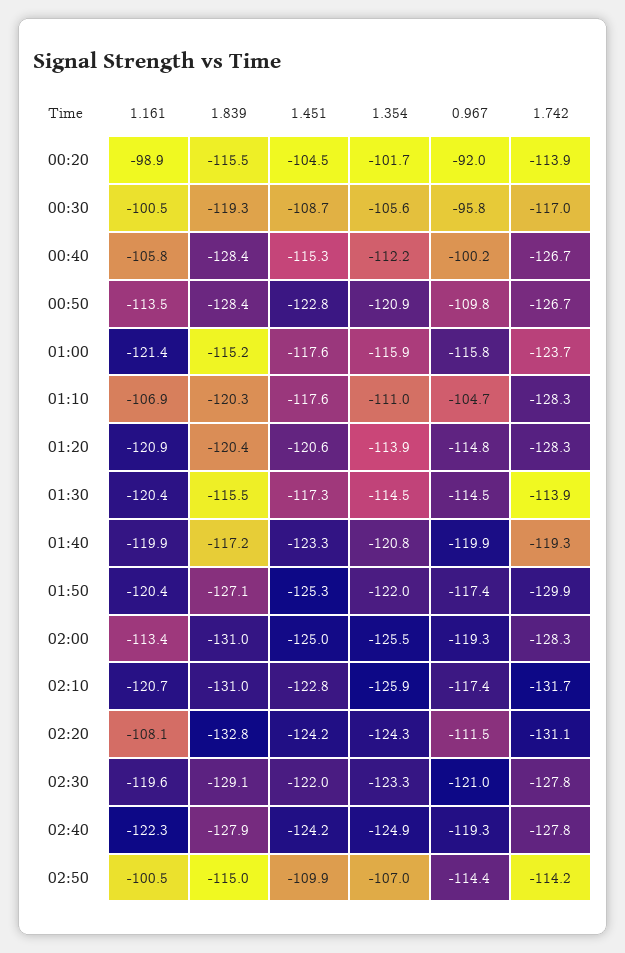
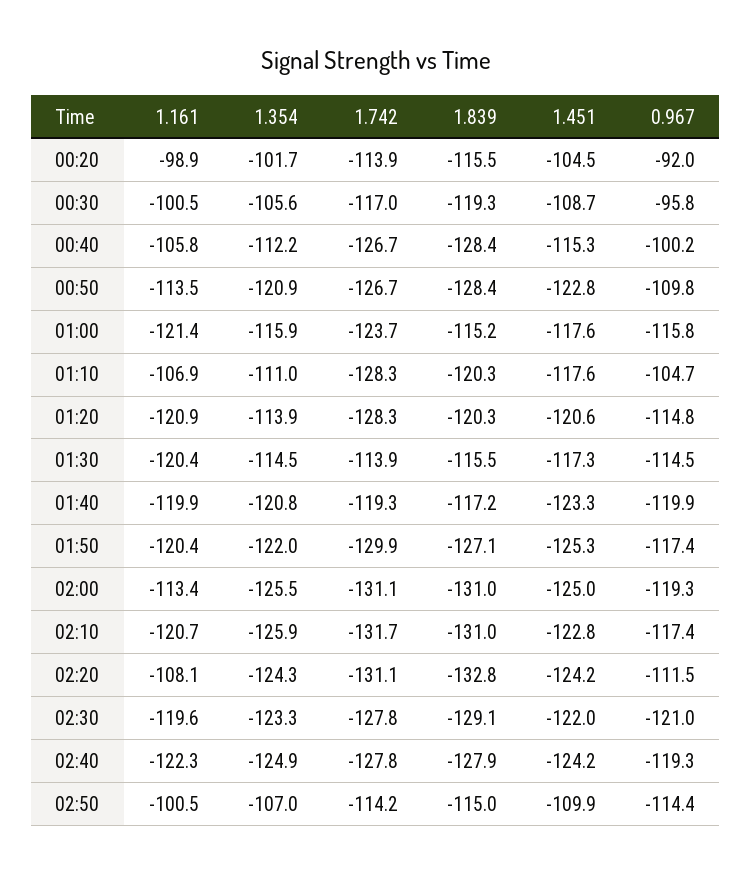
  {
    "1.161": {
      "00:20": -98.9,
      "00:30": -100.5,
      "00:40": -105.8,
      "00:50": -113.5,
      "01:00": -121.4,
      "01:10": -106.9,
      "01:20": -120.9,
      "01:30": -120.4,
      "01:40": -119.9,
      "01:50": -120.4,
      "02:00": -113.4,
      "02:10": -120.7,
      "02:20": -108.1,
      "02:30": -119.6,
      "02:40": -122.3,
      "02:50": -100.5
    },
    "1.839": {
      "00:20": -115.5,
      "00:30": -119.3,
      "00:40": -128.4,
      "00:50": -128.4,
      "01:00": -115.2,
      "01:10": -120.3,
-     "01:20": -120.4,
+     "01:20": -120.3,
      "01:30": -115.5,
      "01:40": -117.2,
      "01:50": -127.1,
      "02:00": -131,
      "02:10": -131,
      "02:20": -132.8,
      "02:30": -129.1,
      "02:40": -127.9,
      "02:50": -115
    },
    "1.451": {
      "00:20": -104.5,
      "00:30": -108.7,
      "00:40": -115.3,
      "00:50": -122.8,
      "01:00": -117.6,
      "01:10": -117.6,
      "01:20": -120.6,
      "01:30": -117.3,
      "01:40": -123.3,
      "01:50": -125.3,
      "02:00": -125,
      "02:10": -122.8,
      "02:20": -124.2,
      "02:30": -122,
      "02:40": -124.2,
      "02:50": -109.9
    },
    "1.354": {
      "00:20": -101.7,
      "00:30": -105.6,
      "00:40": -112.2,
      "00:50": -120.9,
      "01:00": -115.9,
      "01:10": -111,
      "01:20": -113.9,
      "01:30": -114.5,
      "01:40": -120.8,
      "01:50": -122,
      "02:00": -125.5,
      "02:10": -125.9,
      "02:20": -124.3,
      "02:30": -123.3,
      "02:40": -124.9,
      "02:50": -107
    },
    "0.967": {
      "00:20": -92,
      "00:30": -95.8,
      "00:40": -100.2,
      "00:50": -109.8,
      "01:00": -115.8,
      "01:10": -104.7,
      "01:20": -114.8,
      "01:30": -114.5,
      "01:40": -119.9,
      "01:50": -117.4,
      "02:00": -119.3,
      "02:10": -117.4,
      "02:20": -111.5,
      "02:30": -121,
      "02:40": -119.3,
      "02:50": -114.4
    },
    "1.742": {
      "00:20": -113.9,
      "00:30": -117,
      "00:40": -126.7,
      "00:50": -126.7,
      "01:00": -123.7,
      "01:10": -128.3,
      "01:20": -128.3,
      "01:30": -113.9,
      "01:40": -119.3,
      "01:50": -129.9,
-     "02:00": -128.3,
+     "02:00": -131.1,
      "02:10": -131.7,
      "02:20": -131.1,
      "02:30": -127.8,
      "02:40": -127.8,
      "02:50": -114.2
    }
  }

